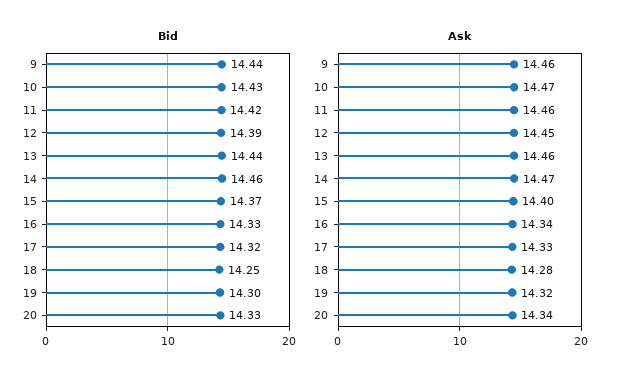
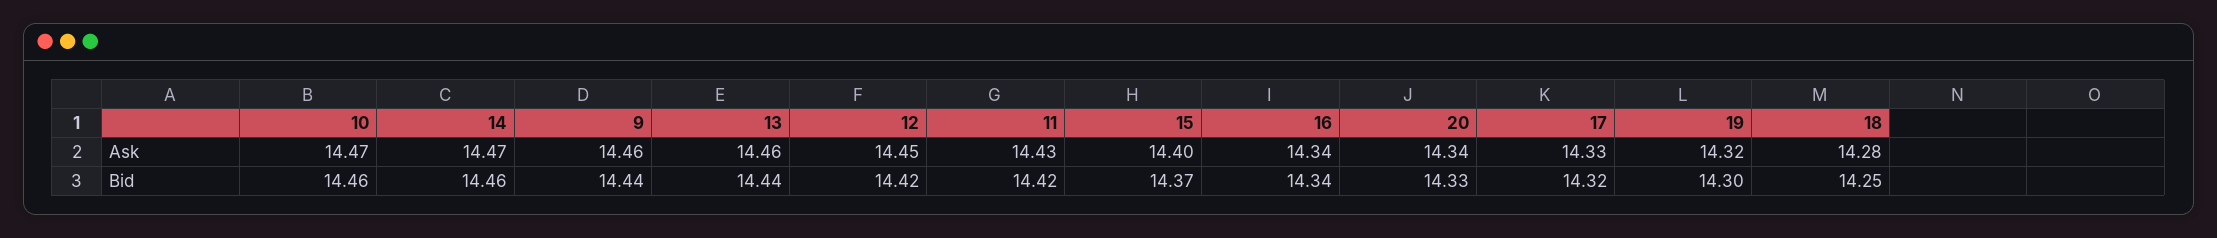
  {
    "Bid": {
      "9": 14.44,
-     "10": 14.43,
+     "10": 14.46,
      "11": 14.42,
-     "12": 14.39,
+     "12": 14.42,
      "13": 14.44,
      "14": 14.46,
      "15": 14.37,
-     "16": 14.33,
+     "16": 14.34,
      "17": 14.32,
      "18": 14.25,
      "19": 14.3,
      "20": 14.33
    },
    "Ask": {
      "9": 14.46,
      "10": 14.47,
-     "11": 14.46,
+     "11": 14.43,
      "12": 14.45,
      "13": 14.46,
      "14": 14.47,
      "15": 14.4,
      "16": 14.34,
      "17": 14.33,
      "18": 14.28,
      "19": 14.32,
      "20": 14.34
    }
  }

